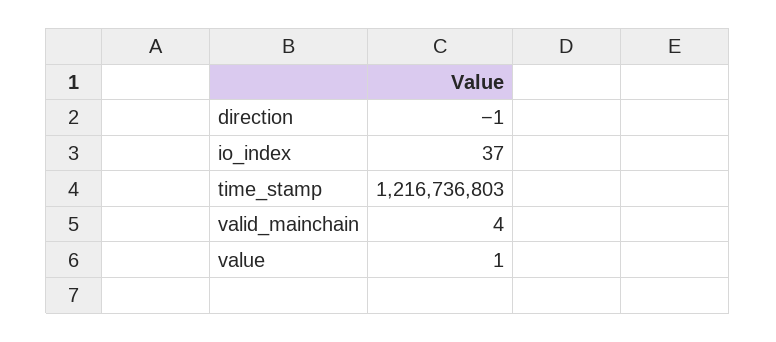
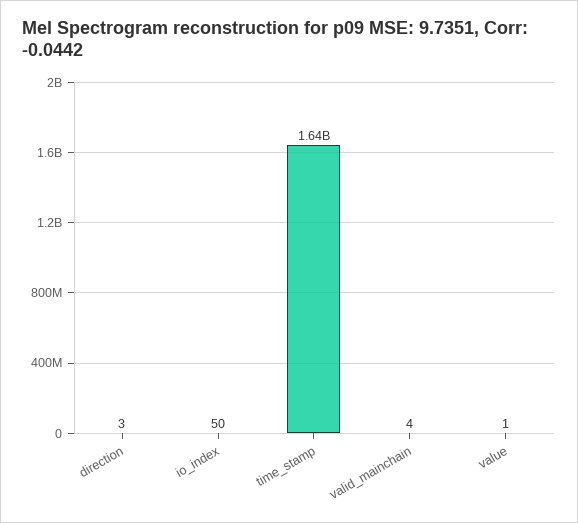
  {
-   "direction": -1,
+   "direction": 3,
-   "io_index": 37,
+   "io_index": 50,
-   "time_stamp": 1216736803,
+   "time_stamp": 1640000000,
    "valid_mainchain": 4,
    "value": 1
  }

